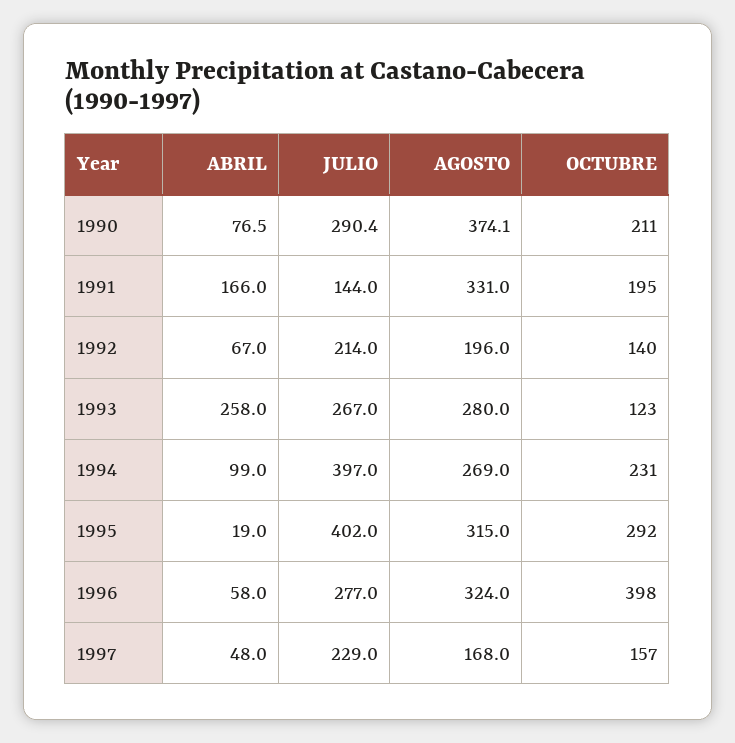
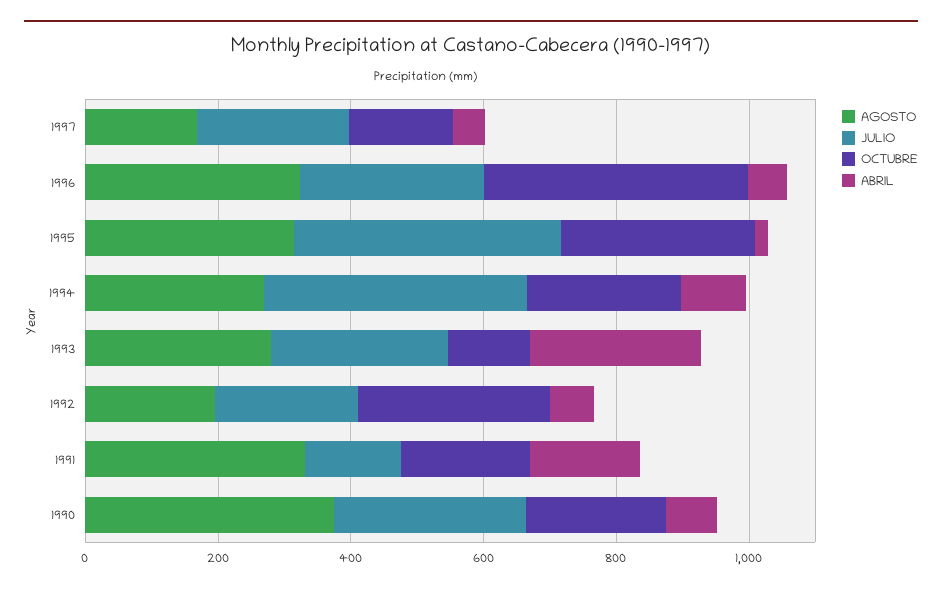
  {
    "ABRIL": {
      "1990": 76.5,
      "1991": 166,
      "1992": 67,
      "1993": 258,
      "1994": 99,
      "1995": 19,
      "1996": 58,
      "1997": 48
    },
    "JULIO": {
      "1990": 290.4,
      "1991": 144,
      "1992": 214,
      "1993": 267,
      "1994": 397,
      "1995": 402,
      "1996": 277,
      "1997": 229
    },
    "AGOSTO": {
      "1990": 374.1,
      "1991": 331,
      "1992": 196,
      "1993": 280,
      "1994": 269,
      "1995": 315,
      "1996": 324,
      "1997": 168
    },
    "OCTUBRE": {
      "1990": 211,
      "1991": 195,
-     "1992": 140,
+     "1992": 300,
      "1993": 123,
      "1994": 231,
      "1995": 292,
      "1996": 398,
      "1997": 157
    }
  }

